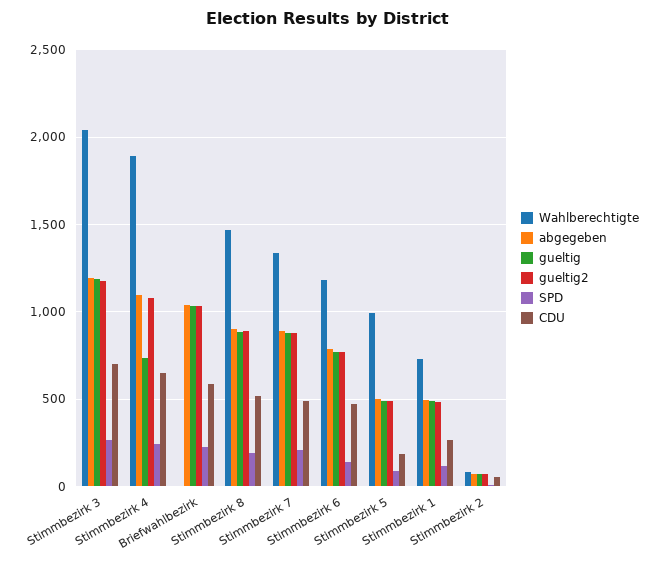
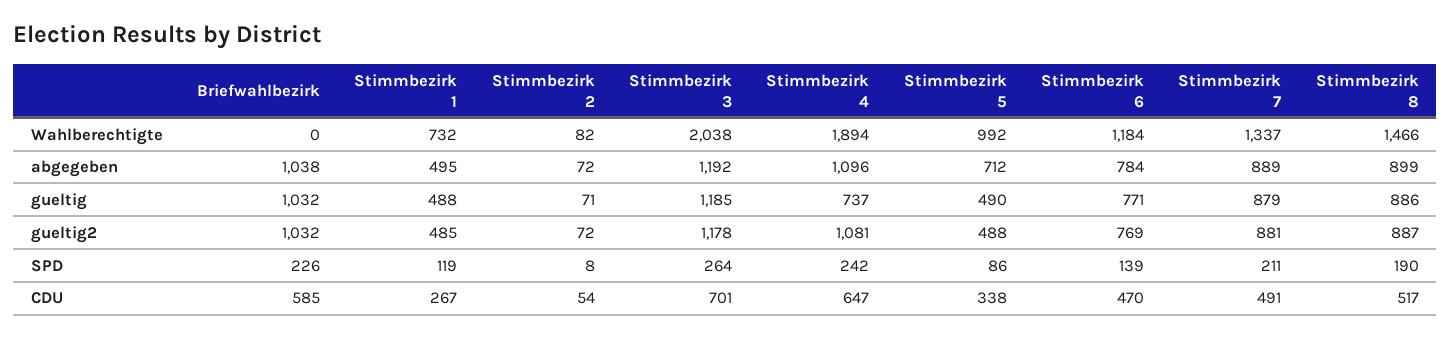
  {
    "Wahlberechtigte": {
      "Stimmbezirk 3": 2038,
      "Stimmbezirk 4": 1894,
      "Briefwahlbezirk": 0,
      "Stimmbezirk 8": 1466,
      "Stimmbezirk 7": 1337,
      "Stimmbezirk 6": 1184,
      "Stimmbezirk 5": 992,
      "Stimmbezirk 1": 732,
      "Stimmbezirk 2": 82
    },
    "abgegeben": {
      "Stimmbezirk 3": 1192,
      "Stimmbezirk 4": 1096,
      "Briefwahlbezirk": 1038,
      "Stimmbezirk 8": 899,
      "Stimmbezirk 7": 889,
      "Stimmbezirk 6": 784,
-     "Stimmbezirk 5": 500,
+     "Stimmbezirk 5": 712,
      "Stimmbezirk 1": 495,
      "Stimmbezirk 2": 72
    },
    "gueltig": {
      "Stimmbezirk 3": 1185,
      "Stimmbezirk 4": 737,
      "Briefwahlbezirk": 1032,
      "Stimmbezirk 8": 886,
      "Stimmbezirk 7": 879,
      "Stimmbezirk 6": 771,
      "Stimmbezirk 5": 490,
      "Stimmbezirk 1": 488,
      "Stimmbezirk 2": 71
    },
    "gueltig2": {
      "Stimmbezirk 3": 1178,
      "Stimmbezirk 4": 1081,
      "Briefwahlbezirk": 1032,
      "Stimmbezirk 8": 887,
      "Stimmbezirk 7": 881,
      "Stimmbezirk 6": 769,
      "Stimmbezirk 5": 488,
      "Stimmbezirk 1": 485,
      "Stimmbezirk 2": 72
    },
    "SPD": {
      "Stimmbezirk 3": 264,
      "Stimmbezirk 4": 242,
      "Briefwahlbezirk": 226,
      "Stimmbezirk 8": 190,
      "Stimmbezirk 7": 211,
      "Stimmbezirk 6": 139,
      "Stimmbezirk 5": 86,
      "Stimmbezirk 1": 119,
      "Stimmbezirk 2": 8
    },
    "CDU": {
      "Stimmbezirk 3": 701,
      "Stimmbezirk 4": 647,
      "Briefwahlbezirk": 585,
      "Stimmbezirk 8": 517,
      "Stimmbezirk 7": 491,
      "Stimmbezirk 6": 470,
-     "Stimmbezirk 5": 200,
+     "Stimmbezirk 5": 338,
      "Stimmbezirk 1": 267,
      "Stimmbezirk 2": 54
    }
  }

